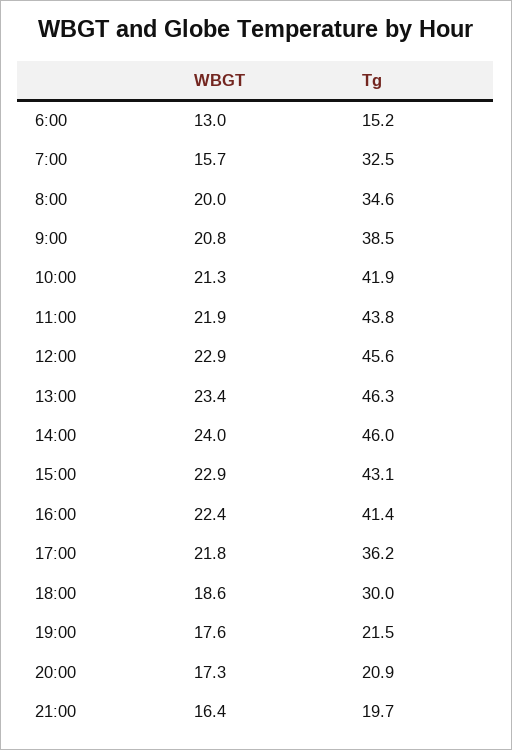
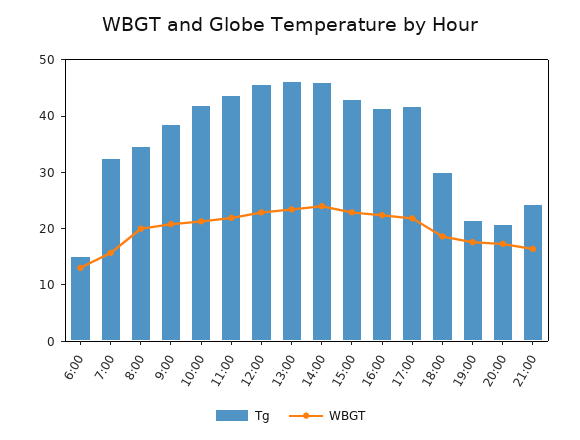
  {
    "WBGT": {
      "6:00": 13,
      "7:00": 15.7,
      "8:00": 20,
      "9:00": 20.8,
      "10:00": 21.3,
      "11:00": 21.9,
      "12:00": 22.9,
      "13:00": 23.4,
      "14:00": 24,
      "15:00": 22.9,
      "16:00": 22.4,
      "17:00": 21.8,
      "18:00": 18.6,
      "19:00": 17.6,
      "20:00": 17.3,
      "21:00": 16.4
    },
    "Tg": {
      "6:00": 15.2,
      "7:00": 32.5,
      "8:00": 34.6,
      "9:00": 38.5,
      "10:00": 41.9,
      "11:00": 43.8,
      "12:00": 45.6,
      "13:00": 46.3,
      "14:00": 46,
      "15:00": 43.1,
      "16:00": 41.4,
-     "17:00": 36.2,
+     "17:00": 42,
      "18:00": 30,
      "19:00": 21.5,
      "20:00": 20.9,
-     "21:00": 19.7
+     "21:00": 24
    }
  }

